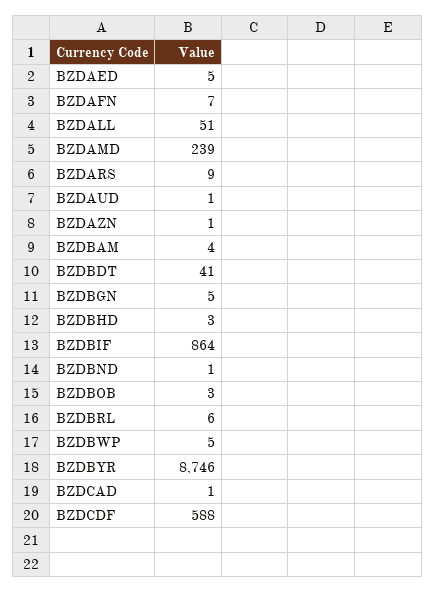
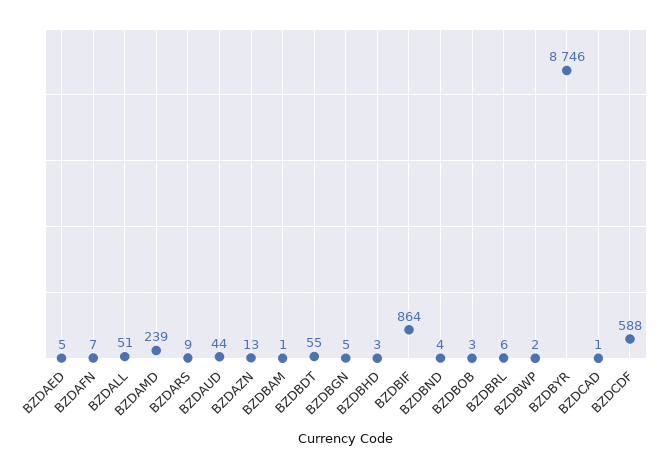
  {
    "BZDAED": 5,
    "BZDAFN": 7,
    "BZDALL": 51,
    "BZDAMD": 239,
    "BZDARS": 9,
-   "BZDAUD": 1,
+   "BZDAUD": 44,
-   "BZDAZN": 1,
+   "BZDAZN": 13,
-   "BZDBAM": 4,
+   "BZDBAM": 1,
-   "BZDBDT": 41,
+   "BZDBDT": 55,
    "BZDBGN": 5,
    "BZDBHD": 3,
    "BZDBIF": 864,
-   "BZDBND": 1,
+   "BZDBND": 4,
    "BZDBOB": 3,
    "BZDBRL": 6,
-   "BZDBWP": 5,
+   "BZDBWP": 2,
    "BZDBYR": 8746,
    "BZDCAD": 1,
    "BZDCDF": 588
  }

